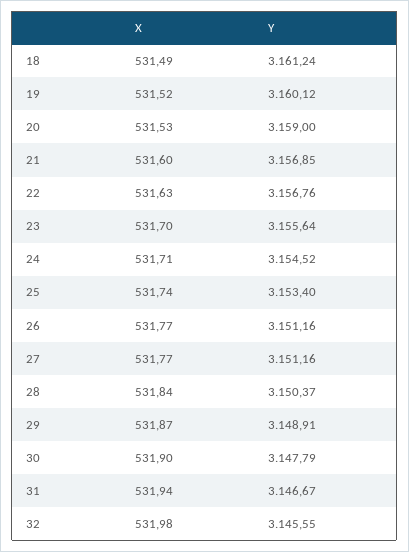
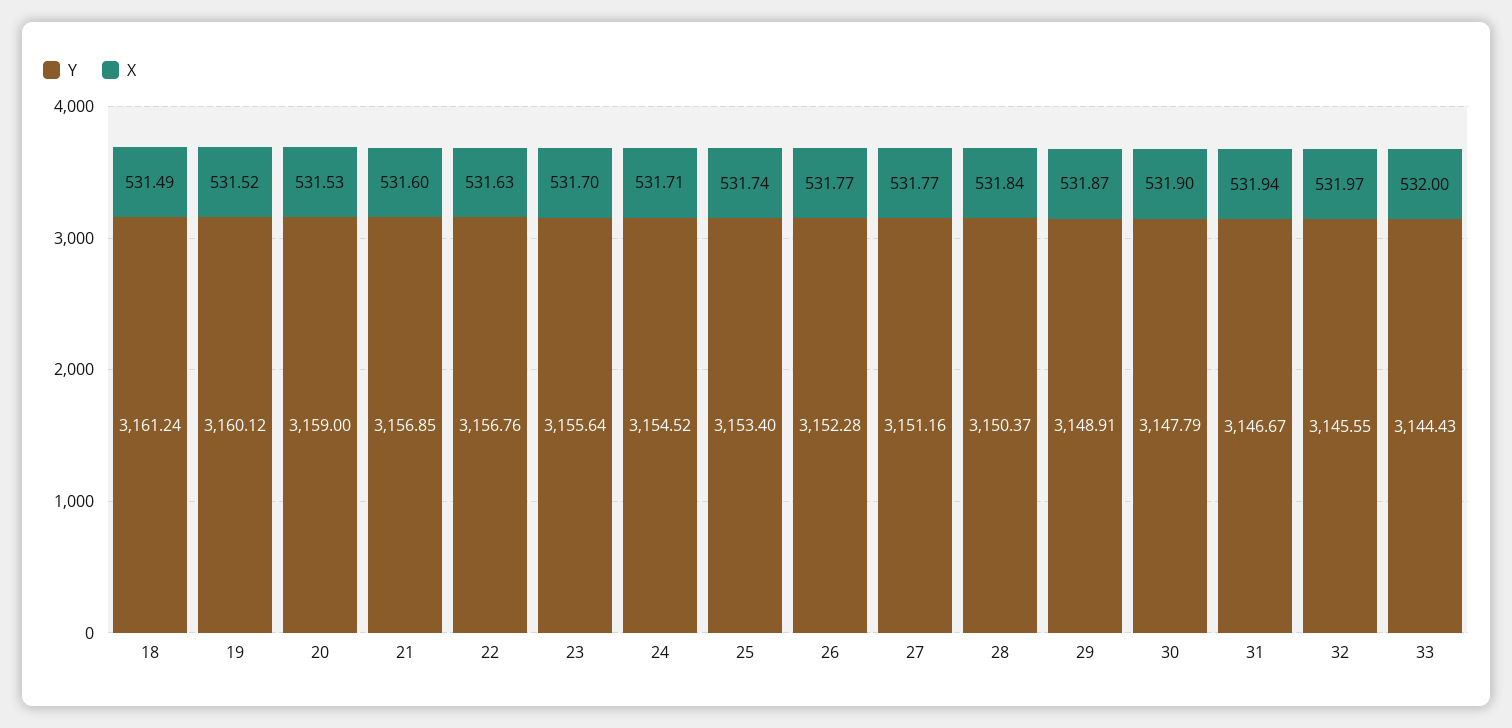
  {
    "X": {
      "18": 531.49,
      "19": 531.52,
      "20": 531.53,
      "21": 531.6,
      "22": 531.63,
      "23": 531.7,
      "24": 531.71,
      "25": 531.74,
      "26": 531.77,
      "27": 531.77,
      "28": 531.84,
      "29": 531.87,
      "30": 531.9,
      "31": 531.94,
-     "32": 531.98
+     "32": 531.97,
+     "33": 532
    },
    "Y": {
      "18": 3161.24,
      "19": 3160.12,
      "20": 3159,
      "21": 3156.85,
      "22": 3156.76,
      "23": 3155.64,
      "24": 3154.52,
      "25": 3153.4,
-     "26": 3151.16,
+     "26": 3152.28,
      "27": 3151.16,
      "28": 3150.37,
      "29": 3148.91,
      "30": 3147.79,
      "31": 3146.67,
-     "32": 3145.55
+     "32": 3145.55,
+     "33": 3144.43
    }
  }

